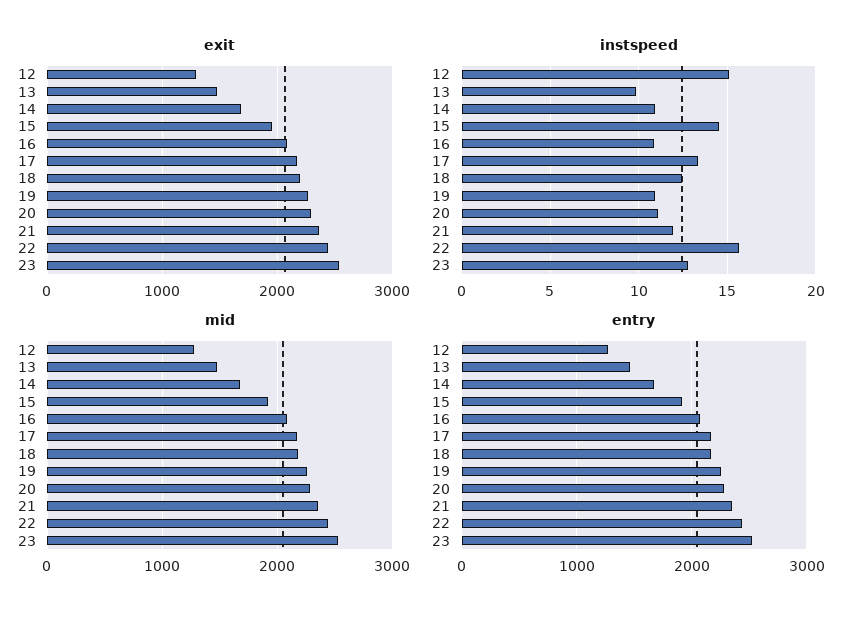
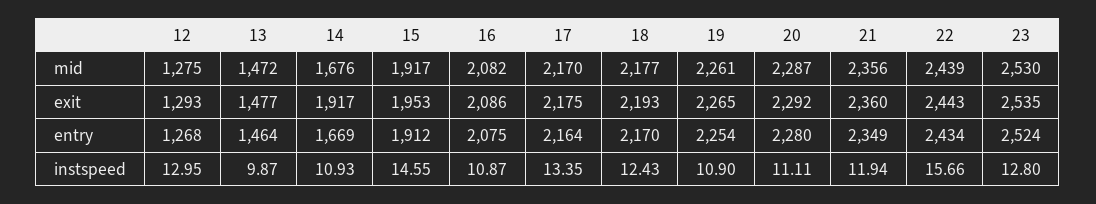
  {
    "exit": {
      "12": 1293,
      "13": 1477,
-     "14": 1700,
+     "14": 1917,
      "15": 1953,
      "16": 2086,
      "17": 2175,
      "18": 2193,
      "19": 2265,
      "20": 2292,
      "21": 2360,
      "22": 2443,
      "23": 2535
    },
    "instspeed": {
-     "12": 15,
+     "12": 12.95,
      "13": 9.87,
      "14": 10.93,
      "15": 14.55,
      "16": 10.87,
      "17": 13.35,
      "18": 12.43,
      "19": 10.9,
      "20": 11.11,
      "21": 11.94,
      "22": 15.66,
      "23": 12.8
    },
    "mid": {
      "12": 1275,
      "13": 1472,
      "14": 1676,
      "15": 1917,
      "16": 2082,
      "17": 2170,
      "18": 2177,
      "19": 2261,
      "20": 2287,
      "21": 2356,
      "22": 2439,
      "23": 2530
    },
    "entry": {
      "12": 1268,
      "13": 1464,
      "14": 1669,
      "15": 1912,
      "16": 2075,
      "17": 2164,
      "18": 2170,
      "19": 2254,
      "20": 2280,
      "21": 2349,
      "22": 2434,
      "23": 2524
    }
  }

